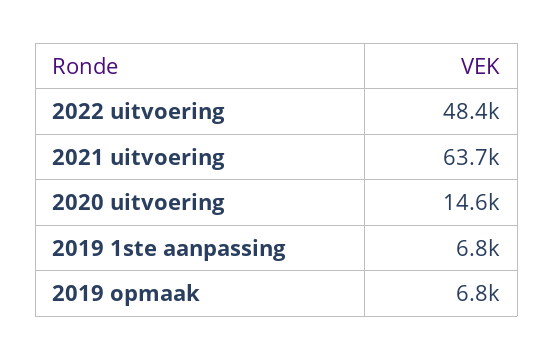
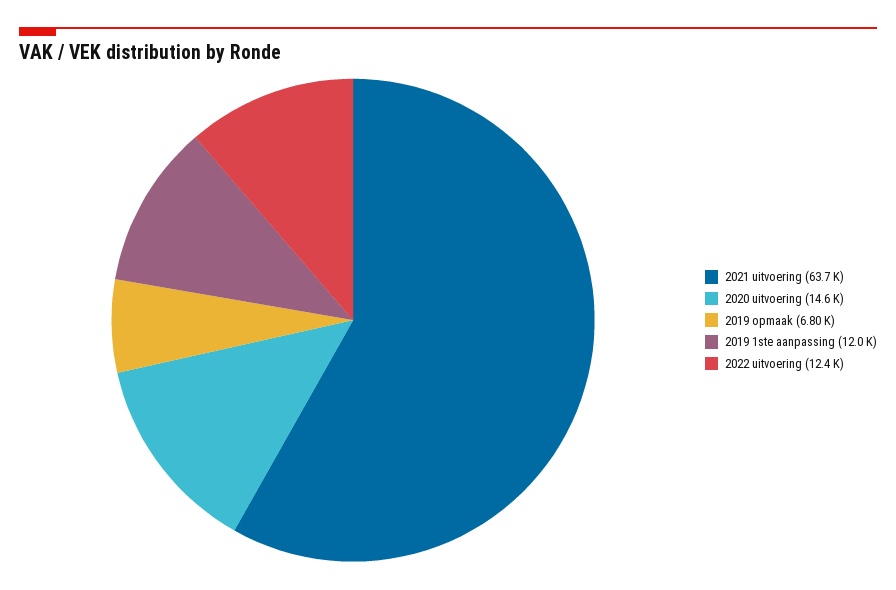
  {
-   "2022 uitvoering": 48400,
+   "2022 uitvoering": 12400,
    "2021 uitvoering": 63700,
    "2020 uitvoering": 14600,
-   "2019 1ste aanpassing": 6800,
+   "2019 1ste aanpassing": 12000,
    "2019 opmaak": 6800
  }

